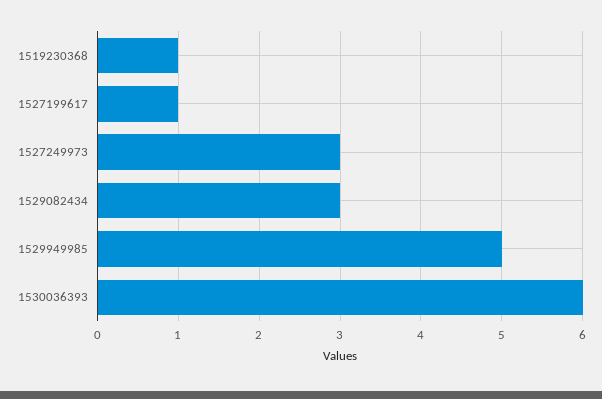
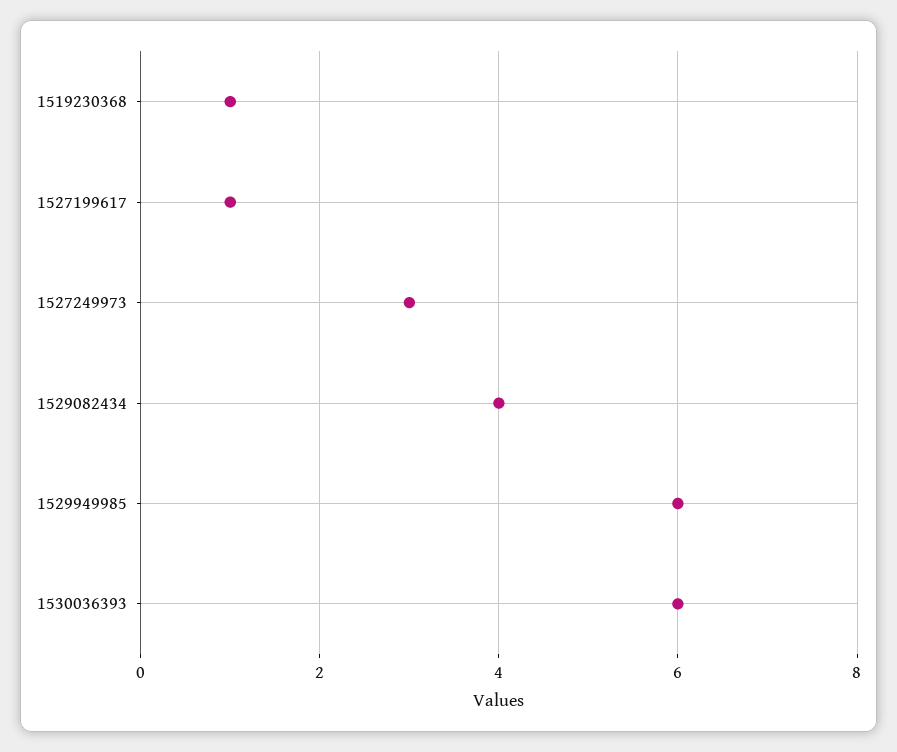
  {
    "1519230368": 1,
    "1527199617": 1,
    "1527249973": 3,
-   "1529082434": 3,
+   "1529082434": 4,
-   "1529949985": 5,
+   "1529949985": 6,
    "1530036393": 6
  }

